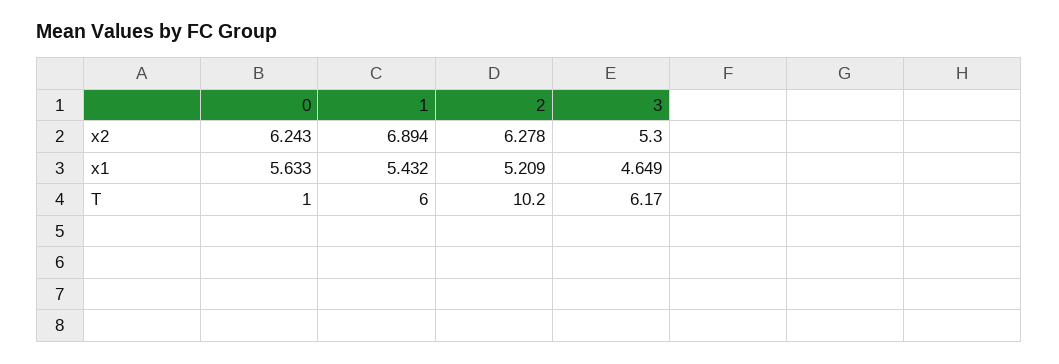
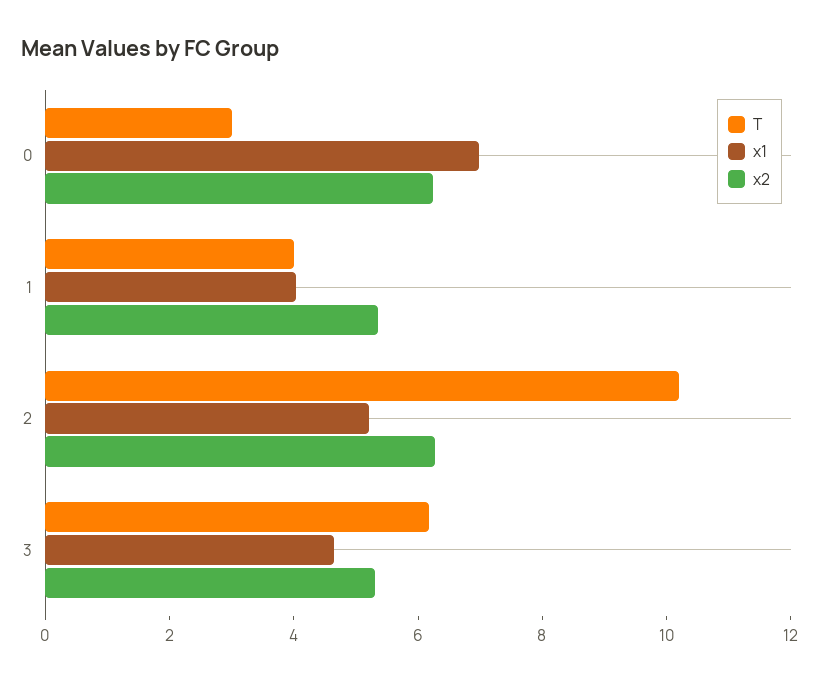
  {
    "x2": {
      "0": 6.243,
-     "1": 6.894,
+     "1": 5.5,
      "2": 6.278,
      "3": 5.3
    },
    "x1": {
-     "0": 5.633,
+     "0": 7,
-     "1": 5.432,
+     "1": 4,
      "2": 5.209,
      "3": 4.649
    },
    "T": {
-     "0": 1,
+     "0": 3,
-     "1": 6,
+     "1": 4,
      "2": 10.2,
      "3": 6.17
    }
  }

